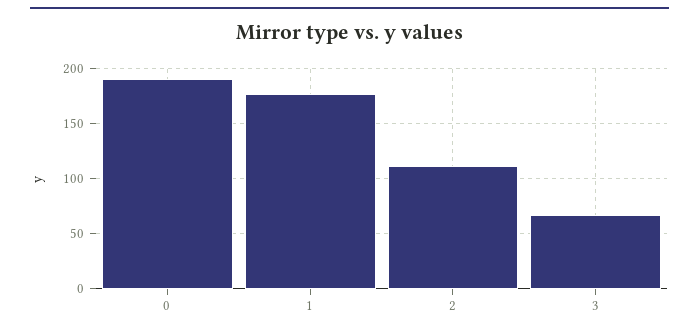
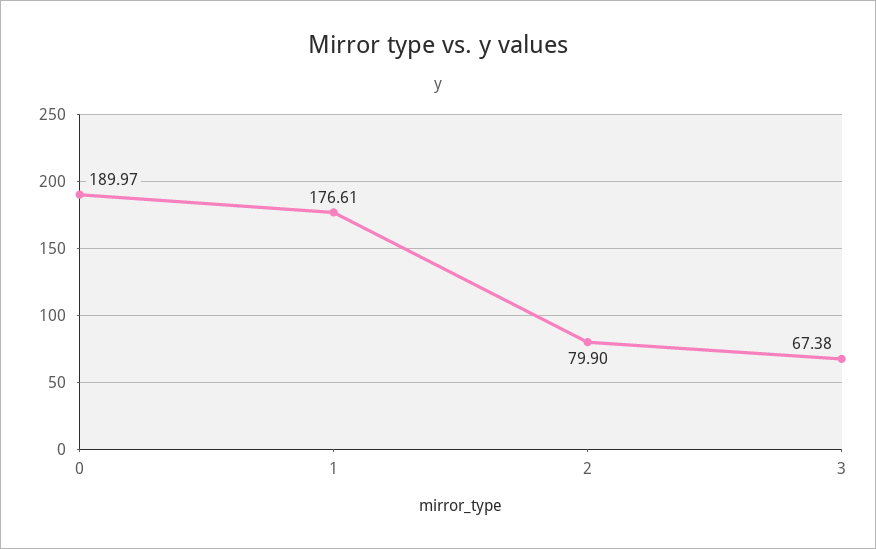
  {
    "0": 189.97,
    "1": 176.61,
-   "2": 110,
+   "2": 79.9,
    "3": 67.38
  }

